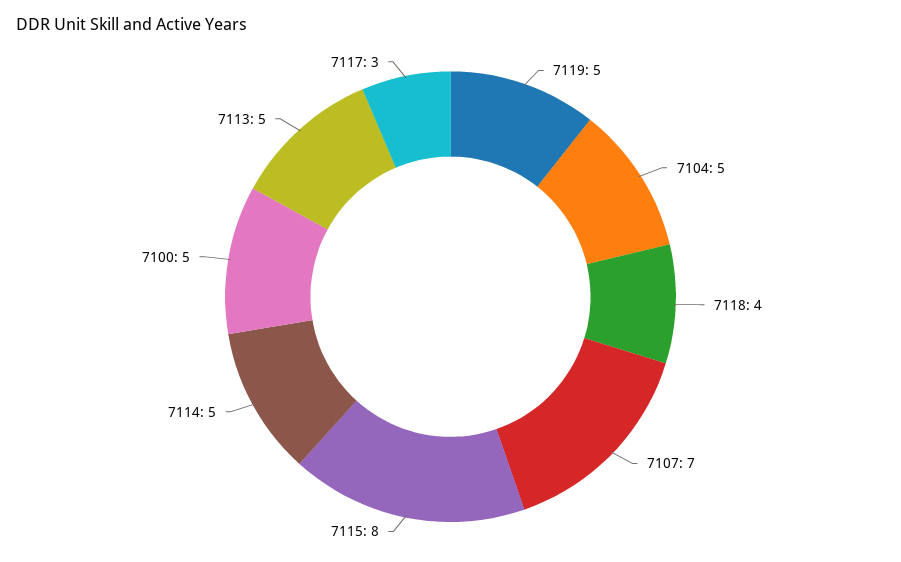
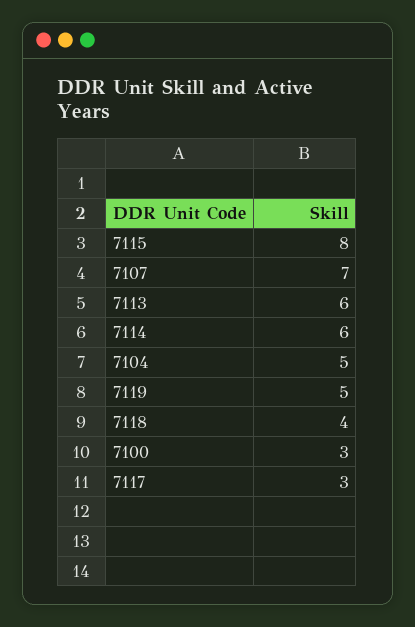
  {
    "7119": 5,
    "7104": 5,
    "7118": 4,
    "7107": 7,
    "7115": 8,
-   "7114": 5,
+   "7114": 6,
-   "7100": 5,
+   "7100": 3,
-   "7113": 5,
+   "7113": 6,
    "7117": 3
  }

